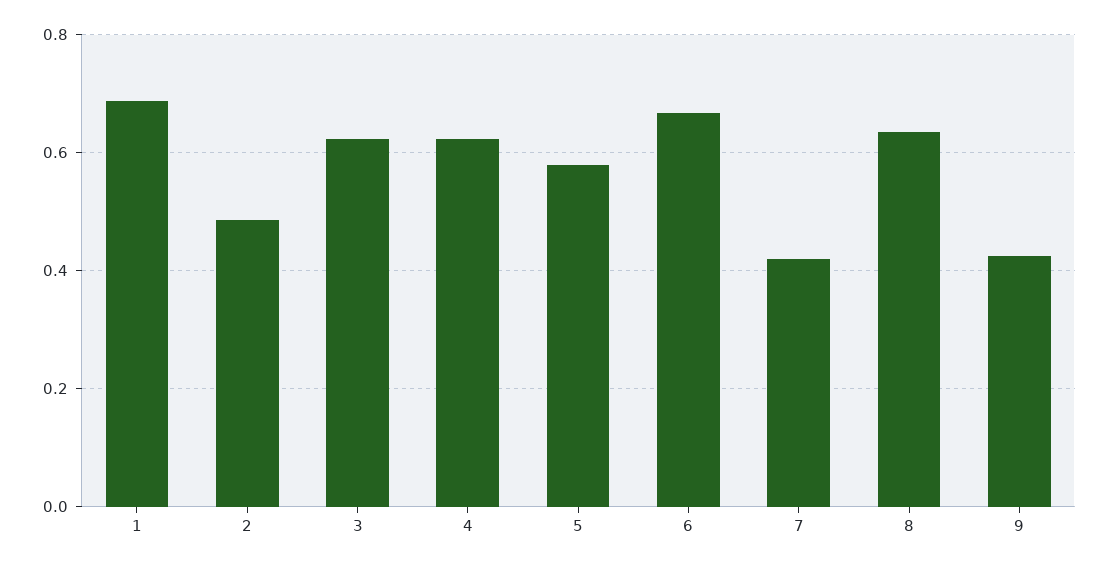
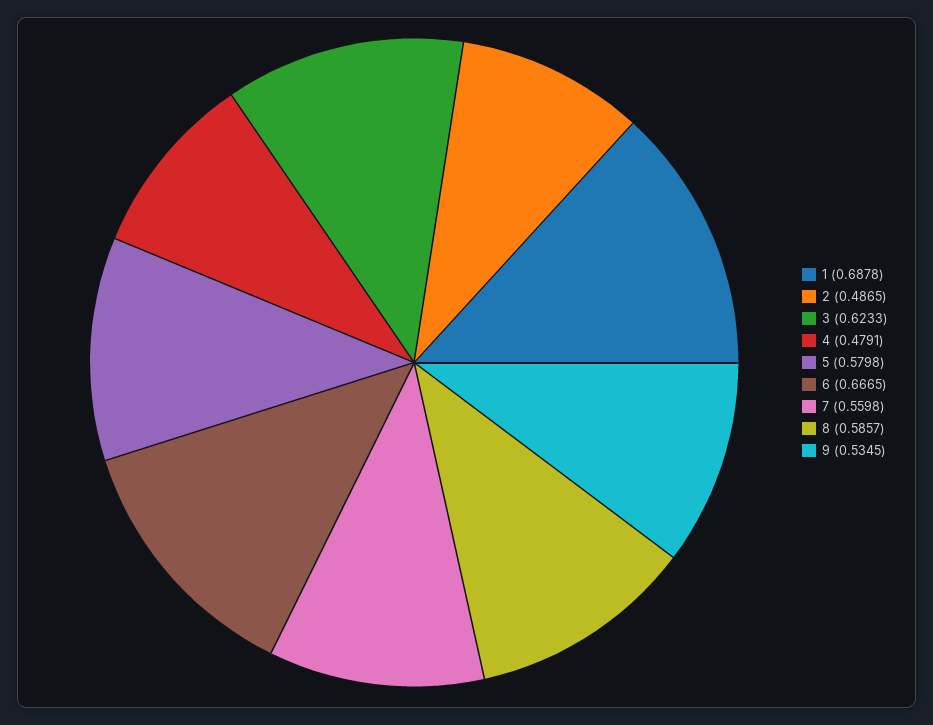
  {
    "1": 0.6878,
    "2": 0.4865,
    "3": 0.6233,
-   "4": 0.62,
+   "4": 0.4791,
    "5": 0.5798,
    "6": 0.6665,
-   "7": 0.42,
+   "7": 0.5598,
-   "8": 0.64,
+   "8": 0.5857,
-   "9": 0.42
+   "9": 0.5345
  }

